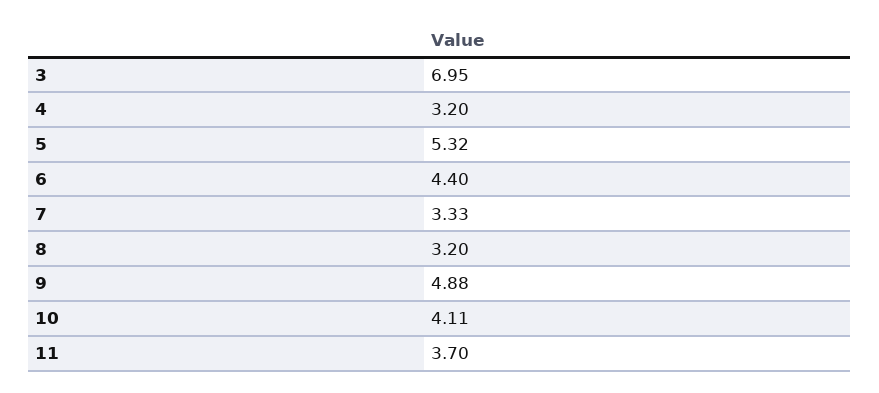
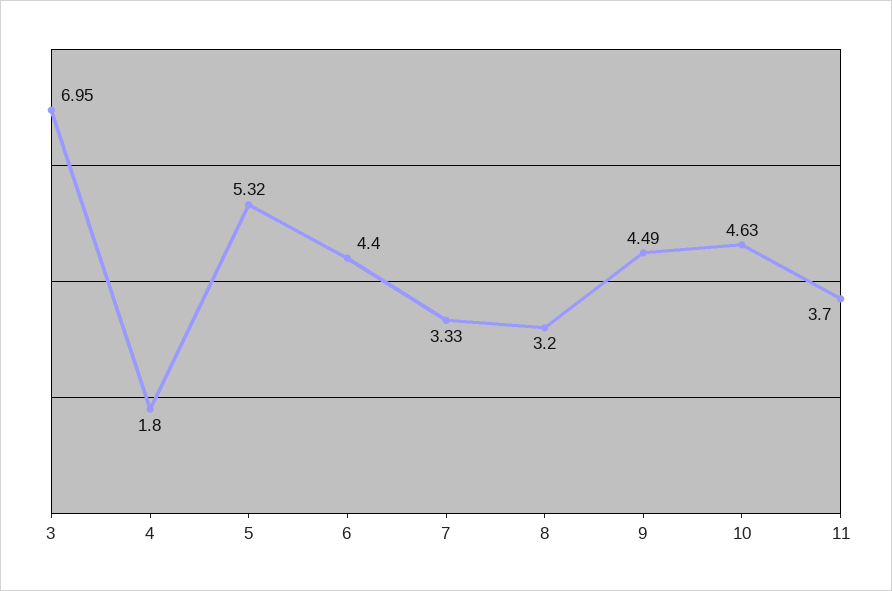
  {
    "3": 6.95,
-   "4": 3.2,
+   "4": 1.8,
    "5": 5.32,
    "6": 4.4,
    "7": 3.33,
    "8": 3.2,
-   "9": 4.88,
+   "9": 4.49,
-   "10": 4.11,
+   "10": 4.63,
    "11": 3.7
  }

